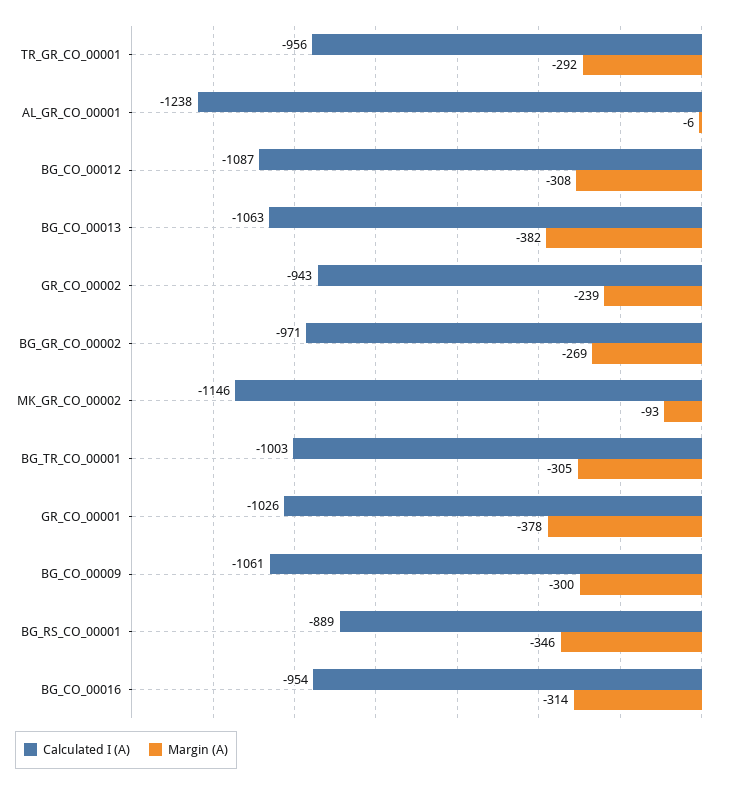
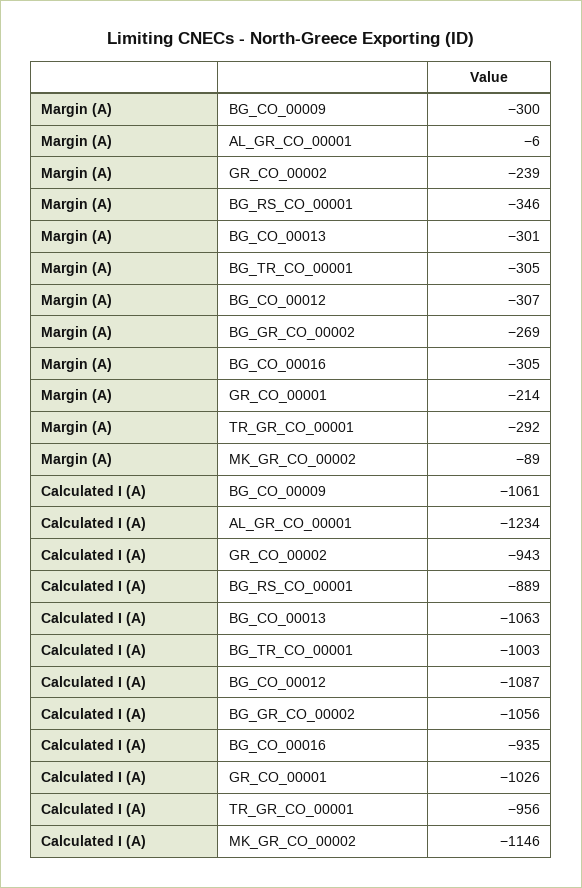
  {
    "Calculated I (A)": {
      "TR_GR_CO_00001": -956,
-     "AL_GR_CO_00001": -1238,
+     "AL_GR_CO_00001": -1234,
      "BG_CO_00012": -1087,
      "BG_CO_00013": -1063,
      "GR_CO_00002": -943,
-     "BG_GR_CO_00002": -971,
+     "BG_GR_CO_00002": -1056,
      "MK_GR_CO_00002": -1146,
      "BG_TR_CO_00001": -1003,
      "GR_CO_00001": -1026,
      "BG_CO_00009": -1061,
      "BG_RS_CO_00001": -889,
-     "BG_CO_00016": -954
+     "BG_CO_00016": -935
    },
    "Margin (A)": {
      "TR_GR_CO_00001": -292,
      "AL_GR_CO_00001": -6,
-     "BG_CO_00012": -308,
+     "BG_CO_00012": -307,
-     "BG_CO_00013": -382,
+     "BG_CO_00013": -301,
      "GR_CO_00002": -239,
      "BG_GR_CO_00002": -269,
-     "MK_GR_CO_00002": -93,
+     "MK_GR_CO_00002": -89,
      "BG_TR_CO_00001": -305,
-     "GR_CO_00001": -378,
+     "GR_CO_00001": -214,
      "BG_CO_00009": -300,
      "BG_RS_CO_00001": -346,
-     "BG_CO_00016": -314
+     "BG_CO_00016": -305
    }
  }

